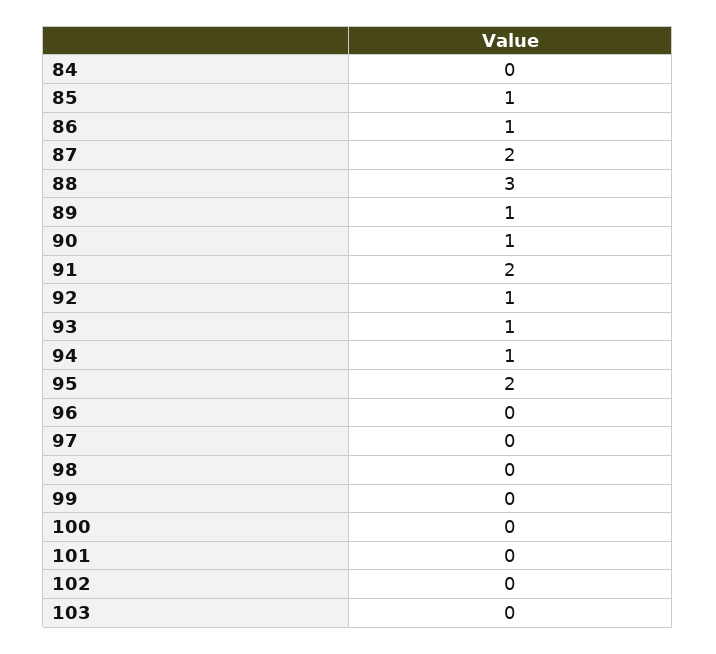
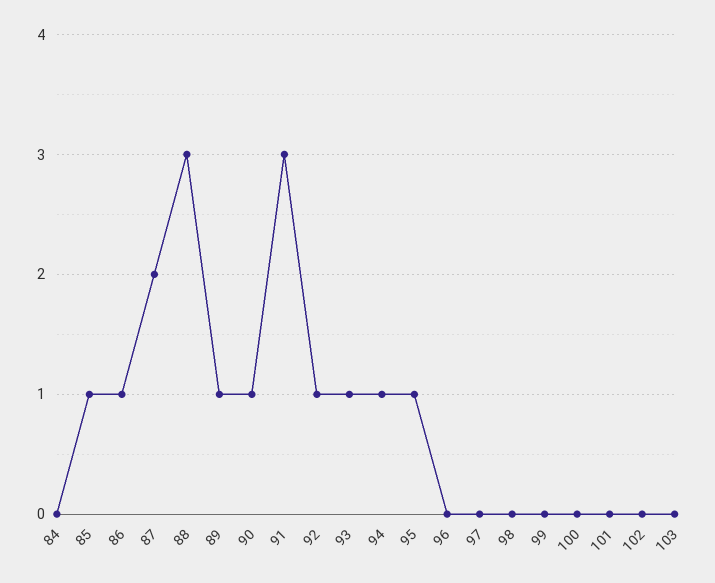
  {
    "84": 0,
    "85": 1,
    "86": 1,
    "87": 2,
    "88": 3,
    "89": 1,
    "90": 1,
-   "91": 2,
+   "91": 3,
    "92": 1,
    "93": 1,
    "94": 1,
-   "95": 2,
+   "95": 1,
    "96": 0,
    "97": 0,
    "98": 0,
    "99": 0,
    "100": 0,
    "101": 0,
    "102": 0,
    "103": 0
  }

